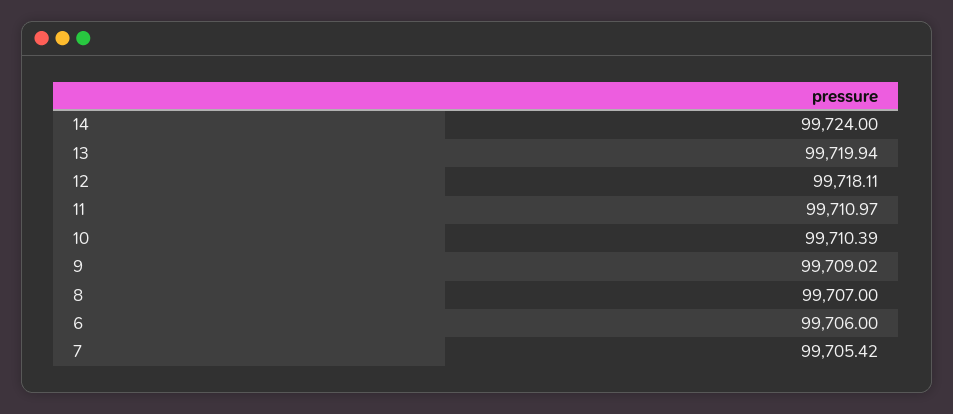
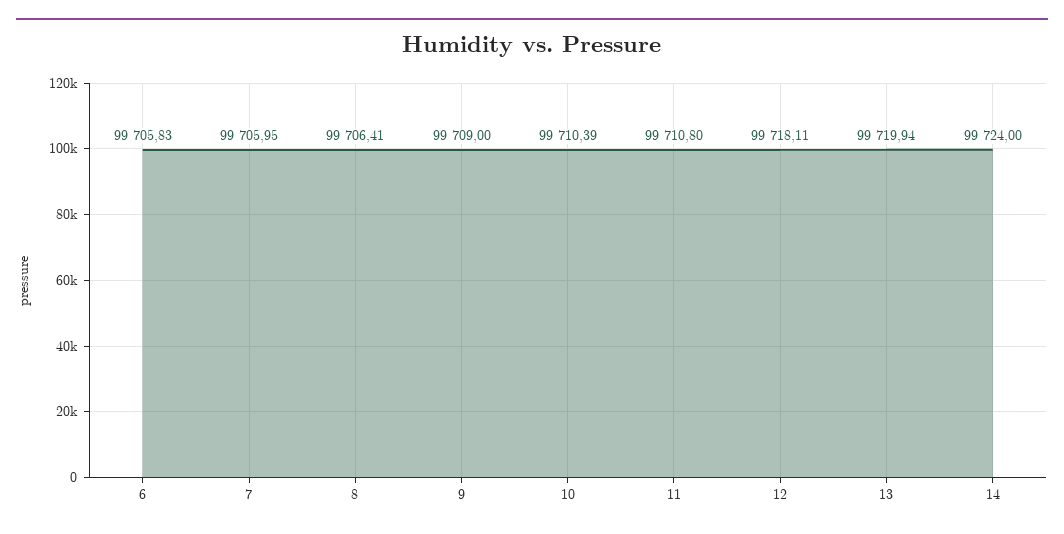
  {
    "14": 99724,
    "13": 99719.94,
    "12": 99718.11,
-   "11": 99710.97,
+   "11": 99710.8,
    "10": 99710.39,
-   "9": 99709.02,
+   "9": 99709,
-   "8": 99707,
+   "8": 99706.41,
-   "6": 99706,
+   "6": 99705.83,
-   "7": 99705.42
+   "7": 99705.95
  }

